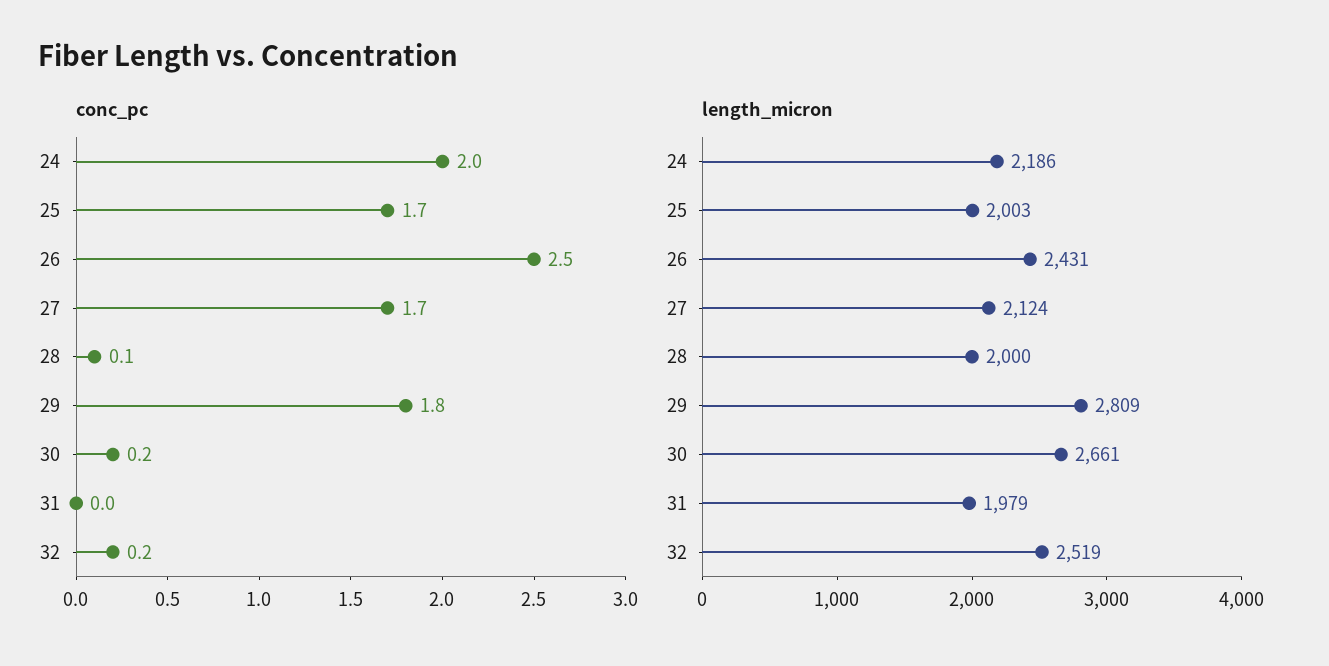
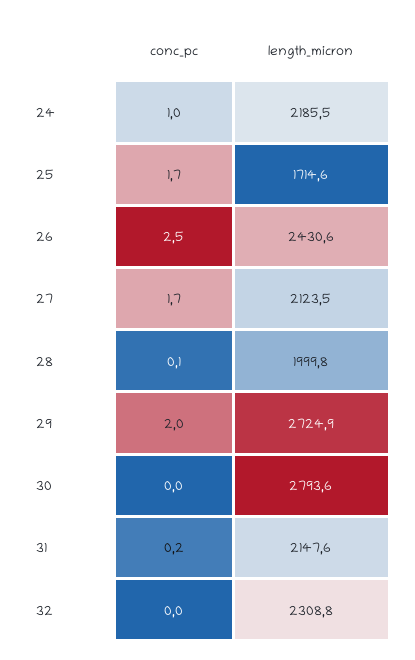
  {
    "conc_pc": {
-     "24": 2,
+     "24": 1,
      "25": 1.7,
      "26": 2.5,
      "27": 1.7,
      "28": 0.1,
-     "29": 1.8,
+     "29": 2,
-     "30": 0.2,
+     "30": 0,
-     "31": 0,
+     "31": 0.2,
-     "32": 0.2
+     "32": 0
    },
    "length_micron": {
      "24": 2185.5,
-     "25": 2003,
+     "25": 1714.6,
      "26": 2430.6,
      "27": 2123.5,
      "28": 1999.8,
-     "29": 2809,
+     "29": 2724.9,
-     "30": 2661,
+     "30": 2793.6,
-     "31": 1979,
+     "31": 2147.6,
-     "32": 2519
+     "32": 2308.8
    }
  }

